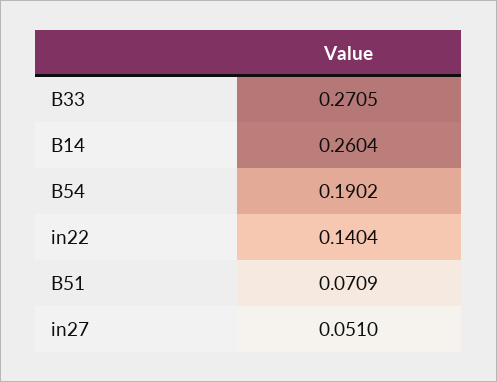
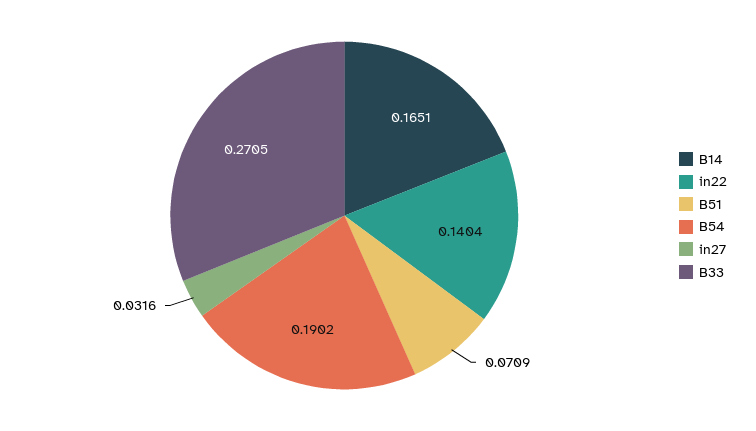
  {
    "B33": 0.2705,
-   "B14": 0.2604,
+   "B14": 0.1651,
    "B54": 0.1902,
    "in22": 0.1404,
    "B51": 0.0709,
-   "in27": 0.051
+   "in27": 0.0316
  }

